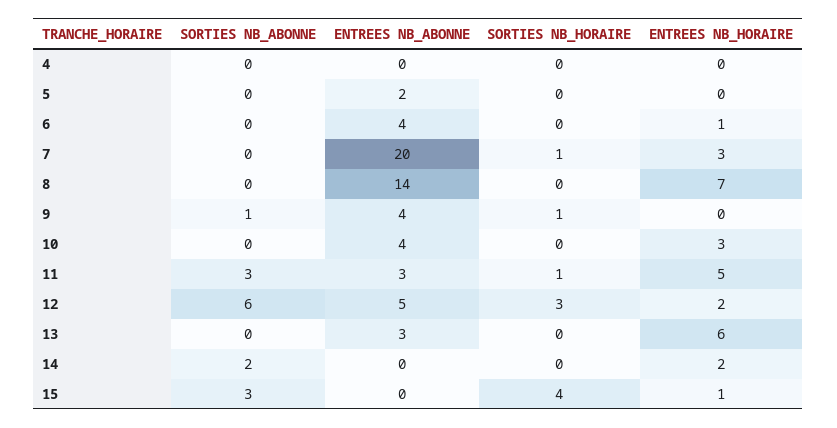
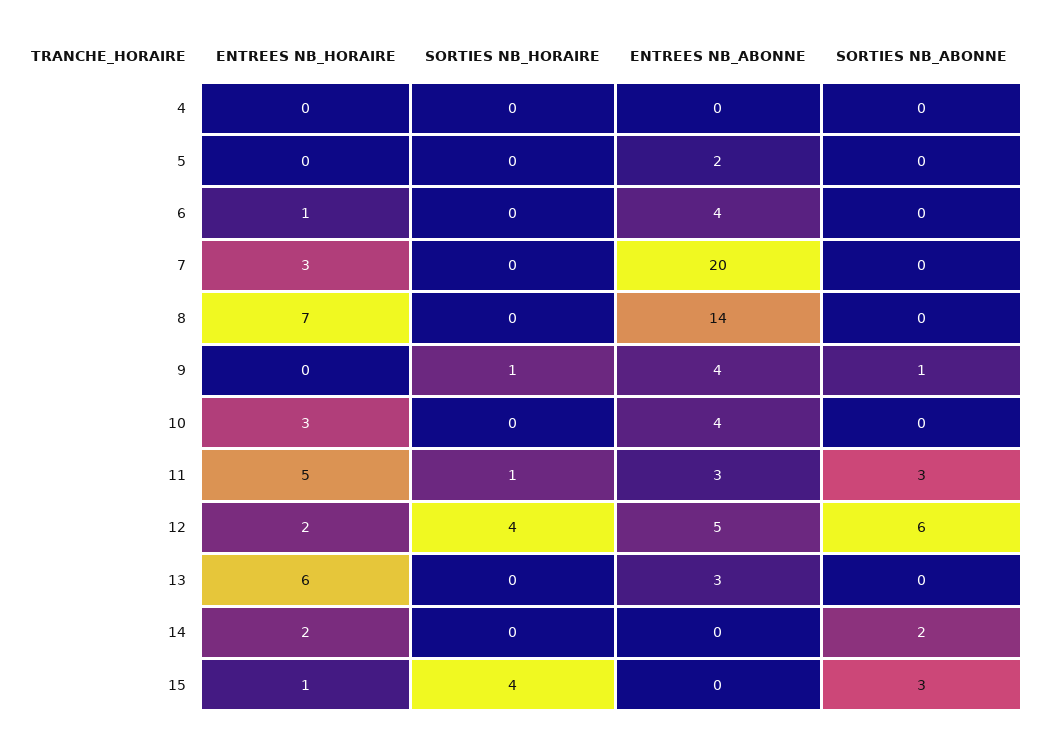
  {
    "SORTIES NB_ABONNE": {
      "4": 0,
      "5": 0,
      "6": 0,
      "7": 0,
      "8": 0,
      "9": 1,
      "10": 0,
      "11": 3,
      "12": 6,
      "13": 0,
      "14": 2,
      "15": 3
    },
    "ENTREES NB_ABONNE": {
      "4": 0,
      "5": 2,
      "6": 4,
      "7": 20,
      "8": 14,
      "9": 4,
      "10": 4,
      "11": 3,
      "12": 5,
      "13": 3,
      "14": 0,
      "15": 0
    },
    "SORTIES NB_HORAIRE": {
      "4": 0,
      "5": 0,
      "6": 0,
-     "7": 1,
+     "7": 0,
      "8": 0,
      "9": 1,
      "10": 0,
      "11": 1,
-     "12": 3,
+     "12": 4,
      "13": 0,
      "14": 0,
      "15": 4
    },
    "ENTREES NB_HORAIRE": {
      "4": 0,
      "5": 0,
      "6": 1,
      "7": 3,
      "8": 7,
      "9": 0,
      "10": 3,
      "11": 5,
      "12": 2,
      "13": 6,
      "14": 2,
      "15": 1
    }
  }

